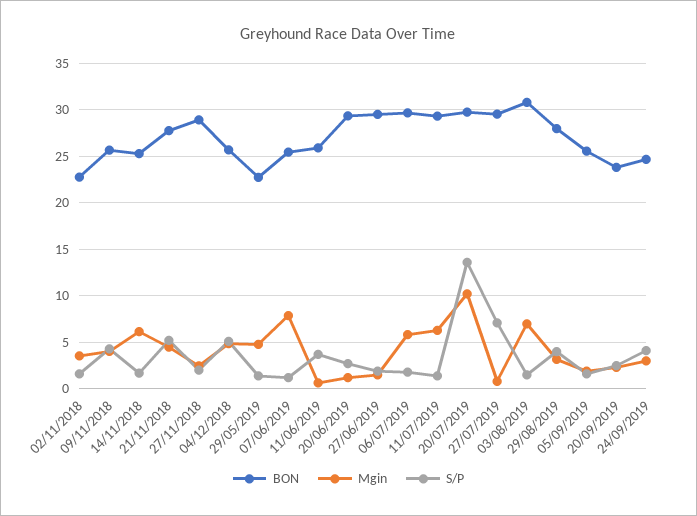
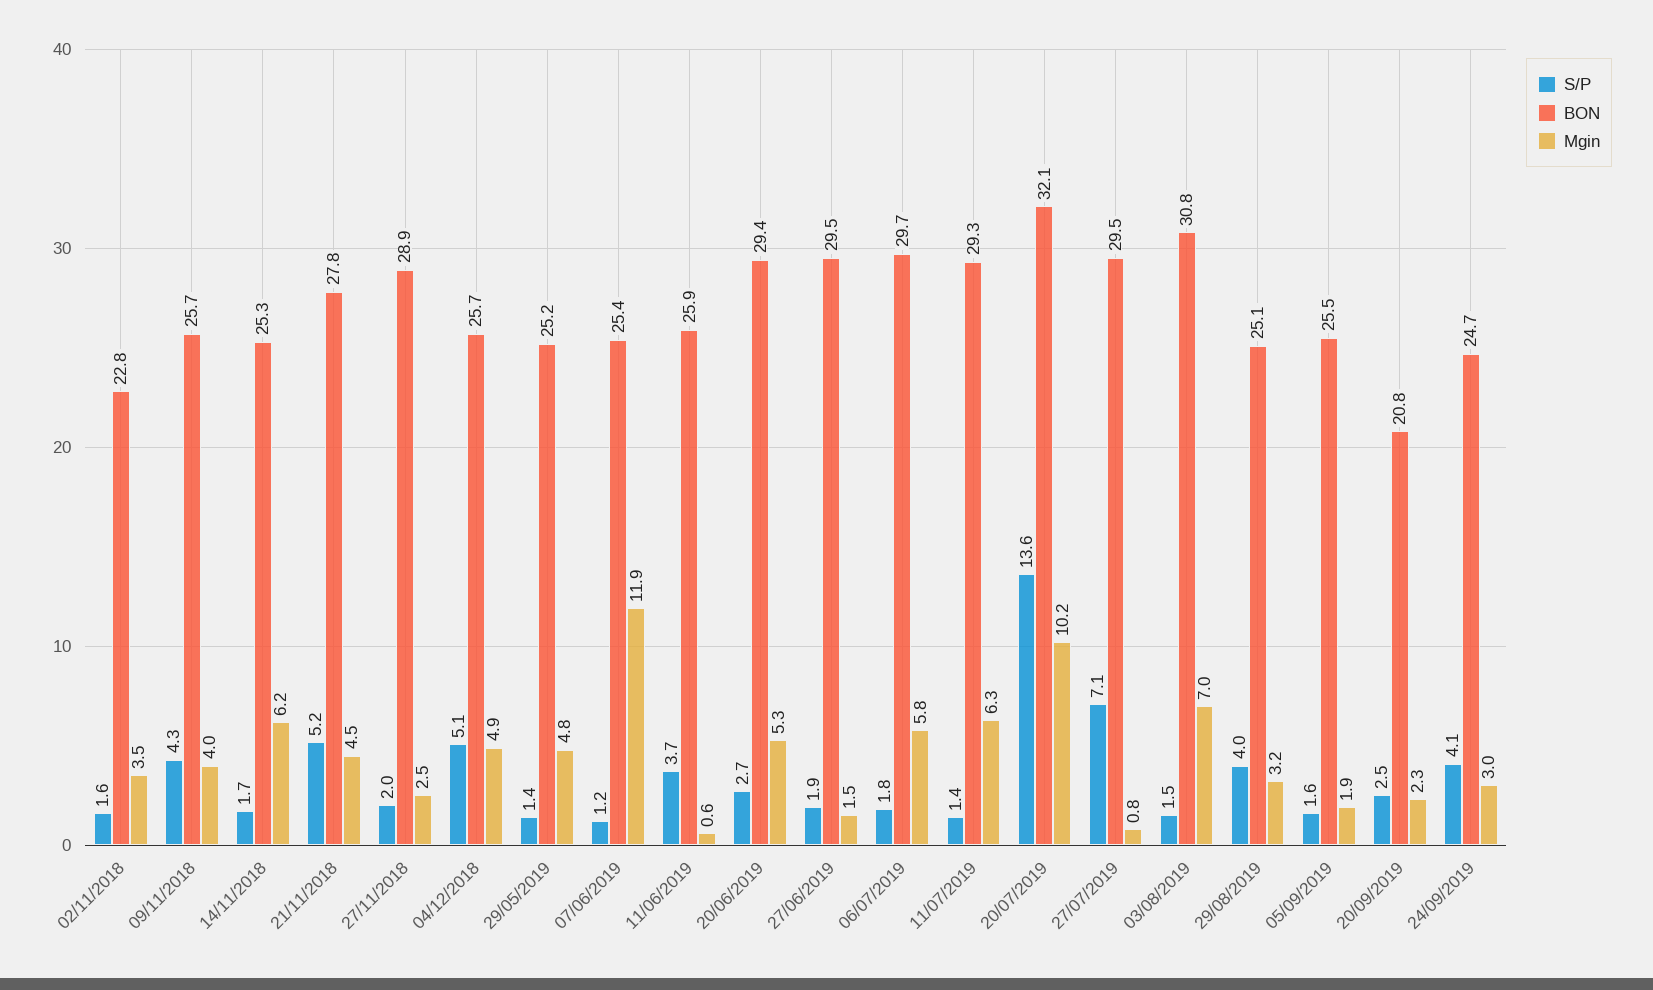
  {
    "BON": {
      "02/11/2018": 22.8,
      "09/11/2018": 25.7,
      "14/11/2018": 25.3,
      "21/11/2018": 27.8,
      "27/11/2018": 28.9,
      "04/12/2018": 25.7,
-     "29/05/2019": 23,
+     "29/05/2019": 25.2,
      "07/06/2019": 25.4,
      "11/06/2019": 25.9,
      "20/06/2019": 29.4,
      "27/06/2019": 29.5,
      "06/07/2019": 29.7,
      "11/07/2019": 29.3,
-     "20/07/2019": 30,
+     "20/07/2019": 32.1,
      "27/07/2019": 29.5,
      "03/08/2019": 30.8,
-     "29/08/2019": 28,
+     "29/08/2019": 25.1,
      "05/09/2019": 25.5,
-     "20/09/2019": 24,
+     "20/09/2019": 20.8,
      "24/09/2019": 24.7
    },
    "Mgin": {
      "02/11/2018": 3.5,
      "09/11/2018": 4,
      "14/11/2018": 6.2,
      "21/11/2018": 4.5,
      "27/11/2018": 2.5,
      "04/12/2018": 4.9,
      "29/05/2019": 4.8,
-     "07/06/2019": 8,
+     "07/06/2019": 11.9,
      "11/06/2019": 0.6,
-     "20/06/2019": 1,
+     "20/06/2019": 5.3,
      "27/06/2019": 1.5,
      "06/07/2019": 5.8,
      "11/07/2019": 6.3,
      "20/07/2019": 10.2,
      "27/07/2019": 0.8,
      "03/08/2019": 7,
      "29/08/2019": 3.2,
      "05/09/2019": 1.9,
      "20/09/2019": 2.3,
      "24/09/2019": 3
    },
    "S/P": {
      "02/11/2018": 1.6,
      "09/11/2018": 4.3,
      "14/11/2018": 1.7,
      "21/11/2018": 5.2,
      "27/11/2018": 2,
      "04/12/2018": 5.1,
      "29/05/2019": 1.4,
      "07/06/2019": 1.2,
      "11/06/2019": 3.7,
      "20/06/2019": 2.7,
      "27/06/2019": 1.9,
      "06/07/2019": 1.8,
      "11/07/2019": 1.4,
      "20/07/2019": 13.6,
      "27/07/2019": 7.1,
      "03/08/2019": 1.5,
      "29/08/2019": 4,
      "05/09/2019": 1.6,
      "20/09/2019": 2.5,
      "24/09/2019": 4.1
    }
  }

